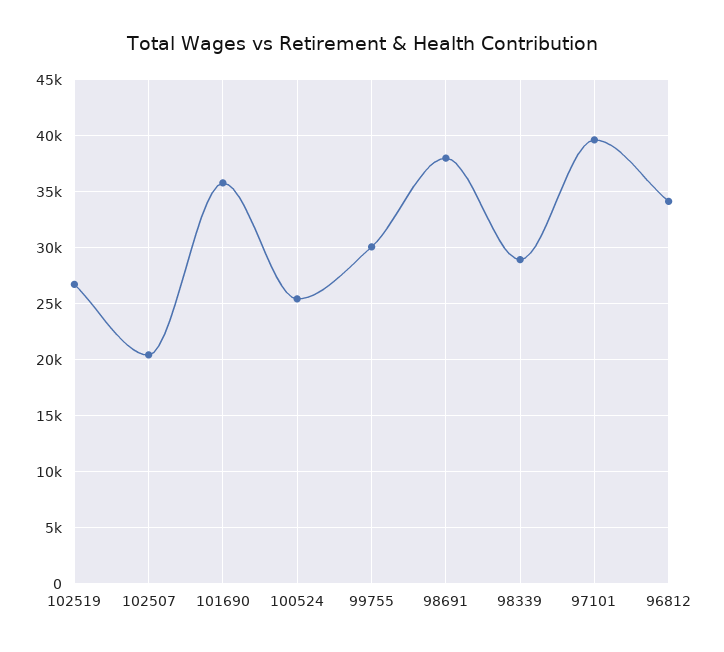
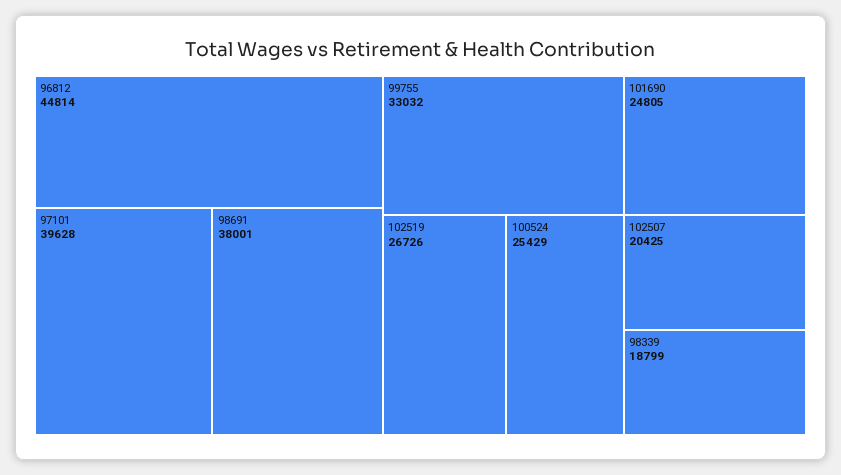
  {
    "102519": 26726,
    "102507": 20425,
-   "101690": 36000,
+   "101690": 24805,
    "100524": 25429,
-   "99755": 30000,
+   "99755": 33032,
    "98691": 38001,
-   "98339": 29000,
+   "98339": 18799,
    "97101": 39628,
-   "96812": 34000
+   "96812": 44814
  }

